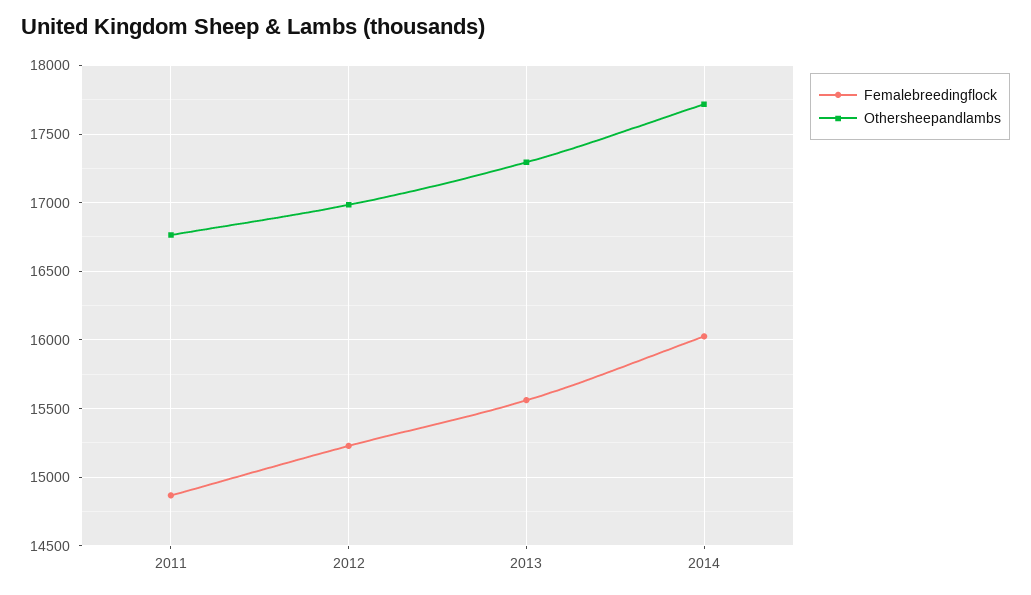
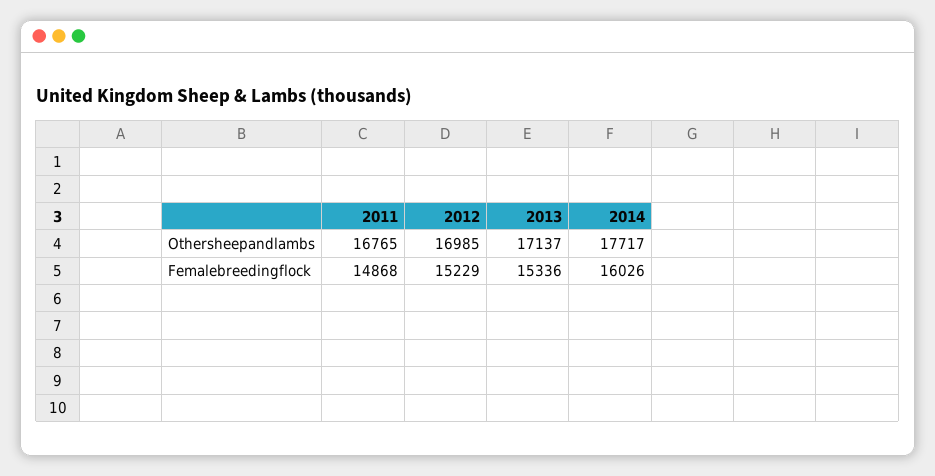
  {
    "Femalebreedingflock": {
      "2011": 14868,
      "2012": 15229,
-     "2013": 15550,
+     "2013": 15336,
      "2014": 16026
    },
    "Othersheepandlambs": {
      "2011": 16765,
      "2012": 16985,
-     "2013": 17300,
+     "2013": 17137,
      "2014": 17717
    }
  }

